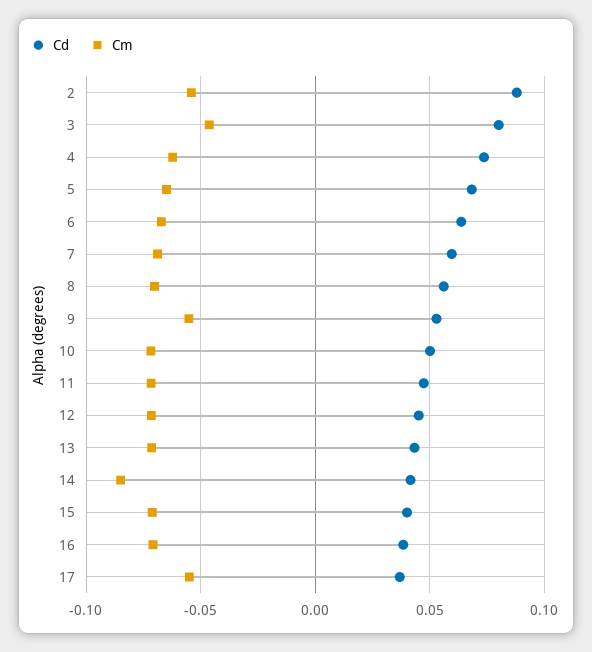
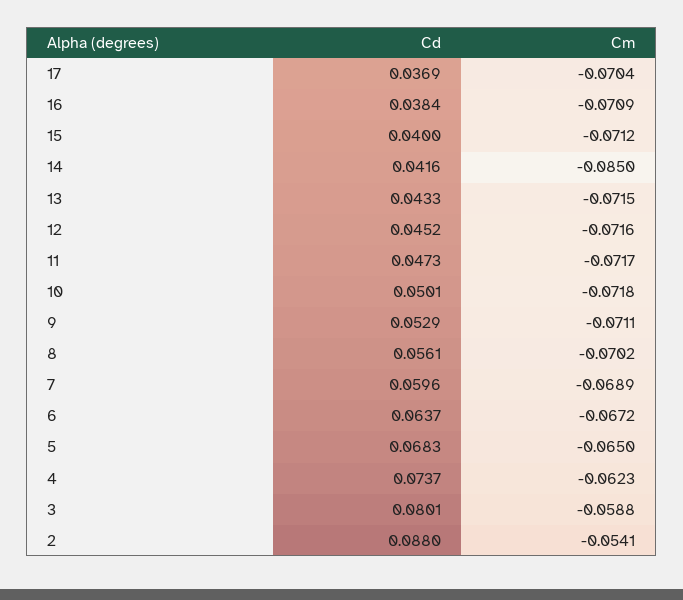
  {
    "Cd": {
      "2": 0.088,
      "3": 0.0801,
      "4": 0.0737,
      "5": 0.0683,
      "6": 0.0637,
      "7": 0.0596,
      "8": 0.0561,
      "9": 0.0529,
      "10": 0.0501,
      "11": 0.0473,
      "12": 0.0452,
      "13": 0.0433,
      "14": 0.0416,
      "15": 0.04,
      "16": 0.0384,
      "17": 0.0369
    },
    "Cm": {
      "2": -0.0541,
-     "3": -0.045,
+     "3": -0.0588,
      "4": -0.0623,
      "5": -0.065,
      "6": -0.0672,
      "7": -0.0689,
      "8": -0.0702,
-     "9": -0.055,
+     "9": -0.0711,
      "10": -0.0718,
      "11": -0.0717,
      "12": -0.0716,
      "13": -0.0715,
      "14": -0.085,
      "15": -0.0712,
      "16": -0.0709,
-     "17": -0.055
+     "17": -0.0704
    }
  }

